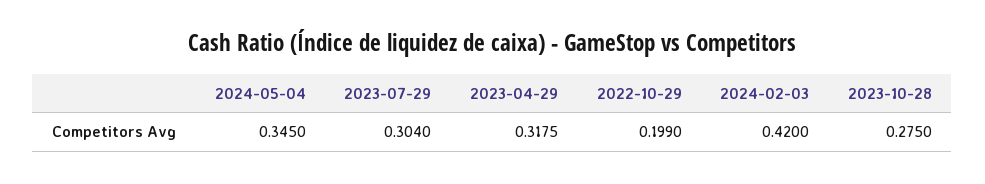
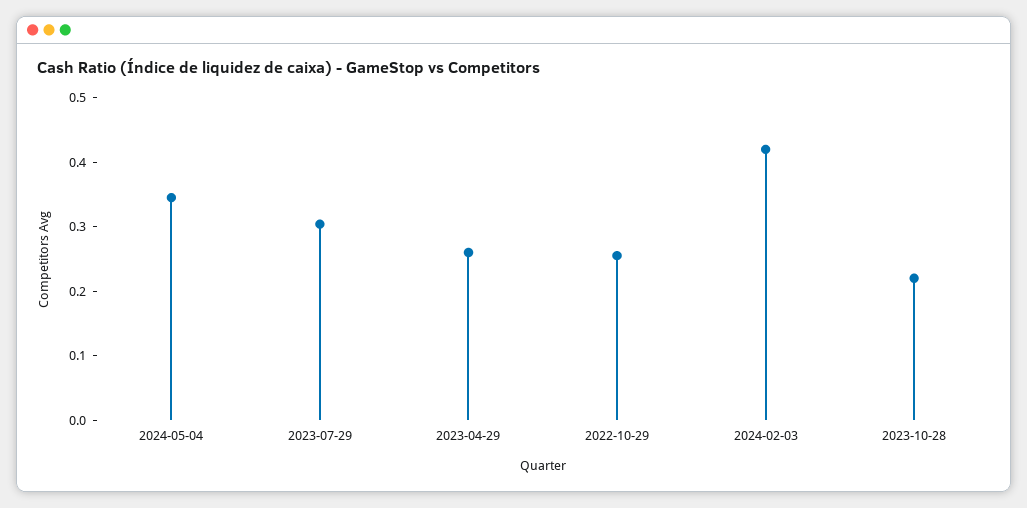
  {
    "2024-05-04": 0.345,
    "2023-07-29": 0.304,
-   "2023-04-29": 0.3175,
+   "2023-04-29": 0.26,
-   "2022-10-29": 0.199,
+   "2022-10-29": 0.26,
    "2024-02-03": 0.42,
-   "2023-10-28": 0.275
+   "2023-10-28": 0.22
  }

